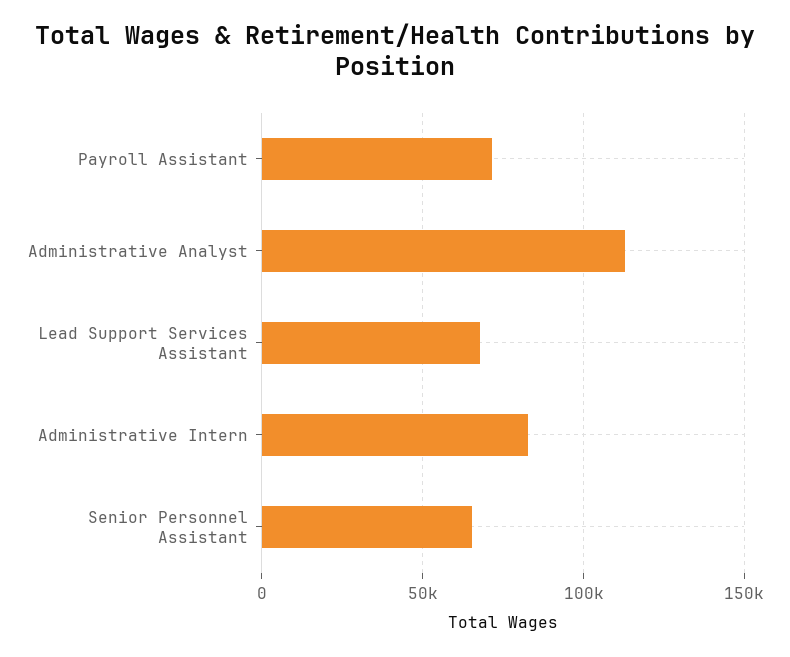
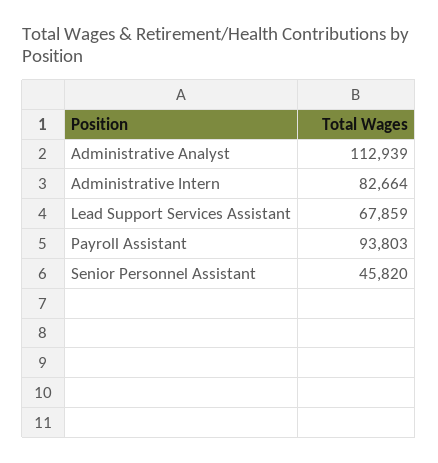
  {
-   "Payroll Assistant": 70000,
+   "Payroll Assistant": 93803,
    "Administrative Analyst": 112939,
    "Lead Support Services Assistant": 67859,
    "Administrative Intern": 82664,
-   "Senior Personnel Assistant": 65000
+   "Senior Personnel Assistant": 45820
  }

